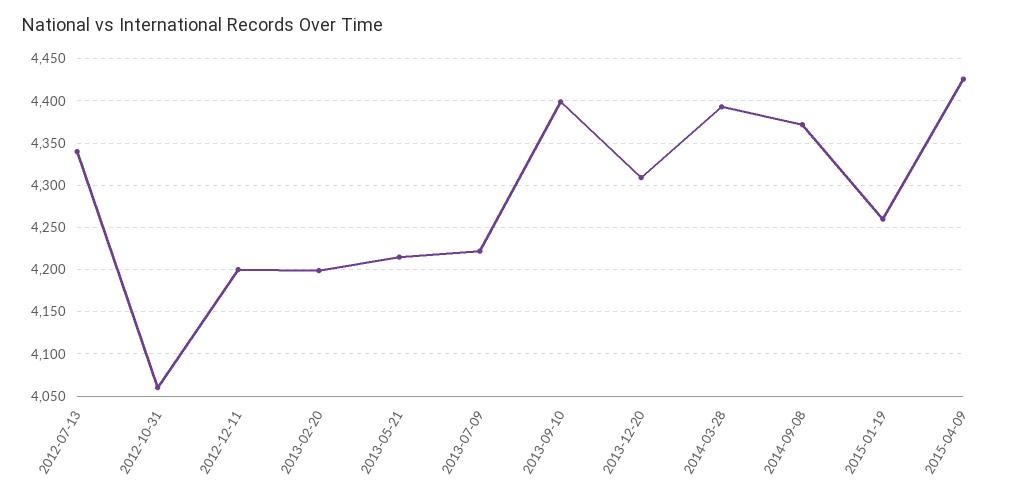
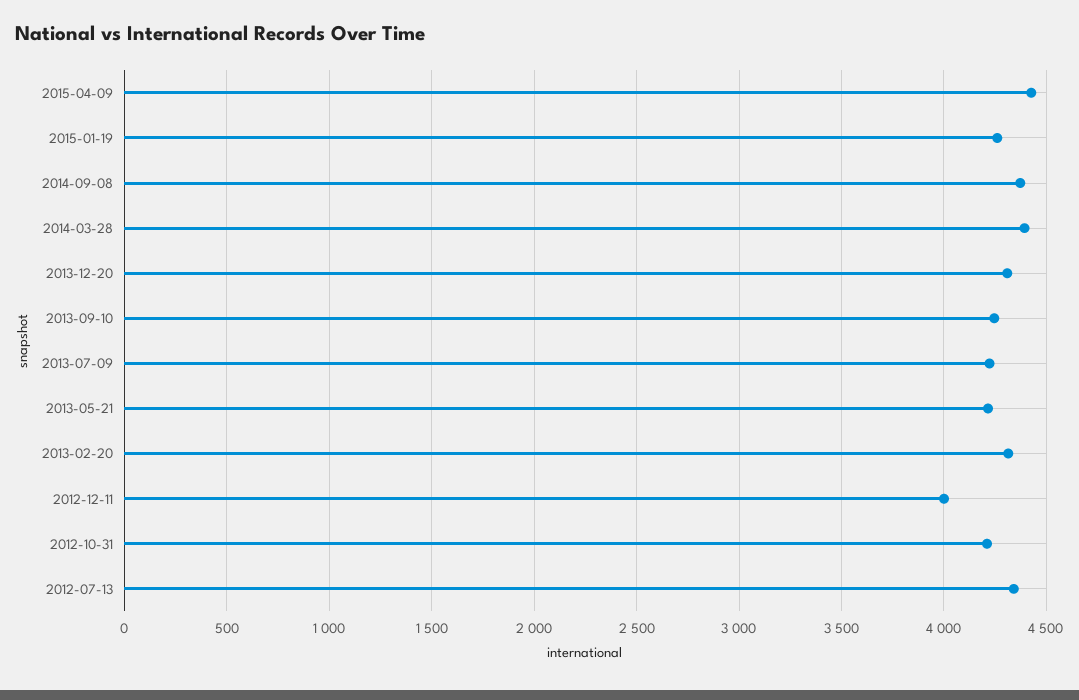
  {
    "2012-07-13": 4340,
-   "2012-10-31": 4060,
+   "2012-10-31": 4200,
-   "2012-12-11": 4200,
+   "2012-12-11": 4000,
-   "2013-02-20": 4200,
+   "2013-02-20": 4300,
    "2013-05-21": 4220,
    "2013-07-09": 4220,
-   "2013-09-10": 4400,
+   "2013-09-10": 4250,
    "2013-12-20": 4310,
    "2014-03-28": 4390,
    "2014-09-08": 4370,
    "2015-01-19": 4260,
    "2015-04-09": 4430
  }

